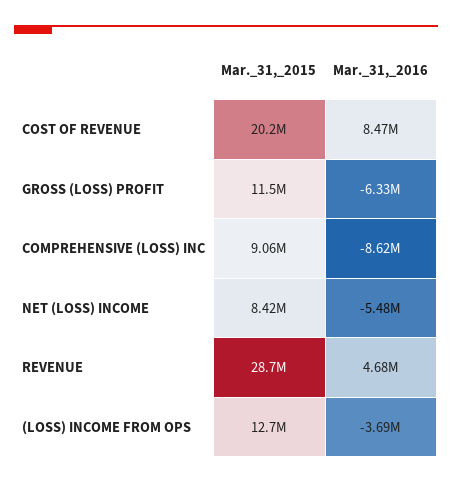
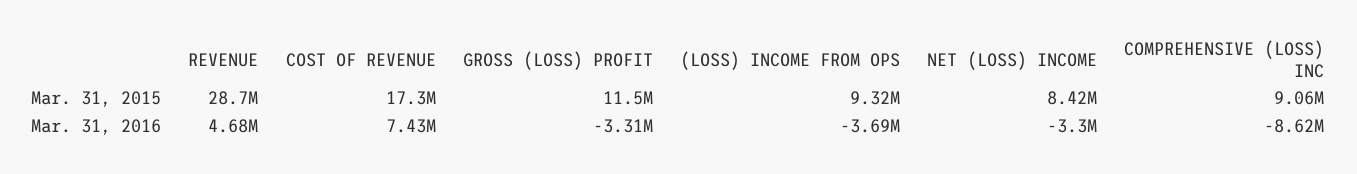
  {
    "Mar._31,_2015": {
-     "COST OF REVENUE": 20200000,
+     "COST OF REVENUE": 17300000,
      "GROSS (LOSS) PROFIT": 11500000,
      "COMPREHENSIVE (LOSS) INC": 9060000,
      "NET (LOSS) INCOME": 8420000,
      "REVENUE": 28700000,
-     "(LOSS) INCOME FROM OPS": 12700000
+     "(LOSS) INCOME FROM OPS": 9320000
    },
    "Mar._31,_2016": {
-     "COST OF REVENUE": 8470000,
+     "COST OF REVENUE": 7430000,
-     "GROSS (LOSS) PROFIT": -6330000,
+     "GROSS (LOSS) PROFIT": -3310000,
      "COMPREHENSIVE (LOSS) INC": -8620000,
-     "NET (LOSS) INCOME": -5480000,
+     "NET (LOSS) INCOME": -3300000,
      "REVENUE": 4680000,
      "(LOSS) INCOME FROM OPS": -3690000
    }
  }

